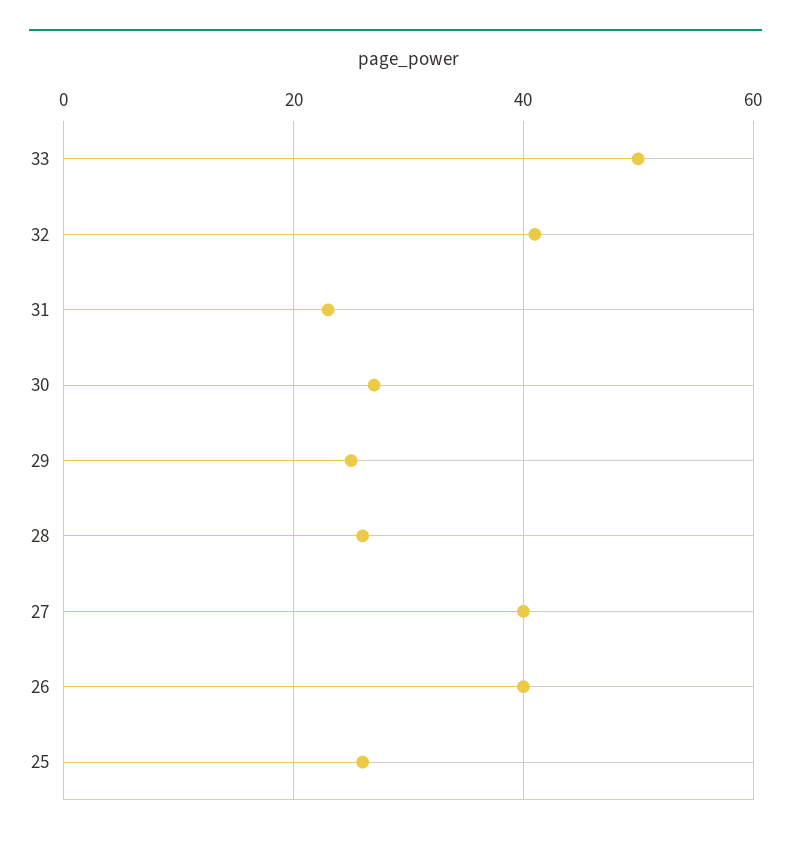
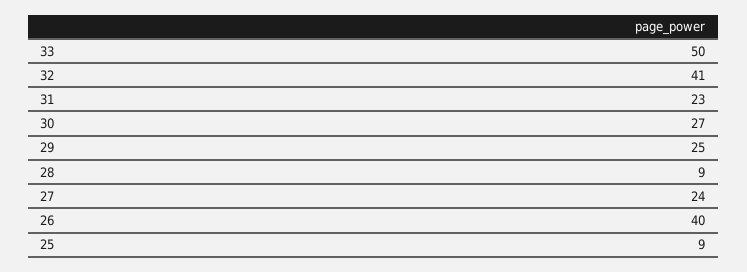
  {
    "33": 50,
    "32": 41,
    "31": 23,
    "30": 27,
    "29": 25,
-   "28": 25,
+   "28": 9,
-   "27": 40,
+   "27": 24,
    "26": 40,
-   "25": 25
+   "25": 9
  }

